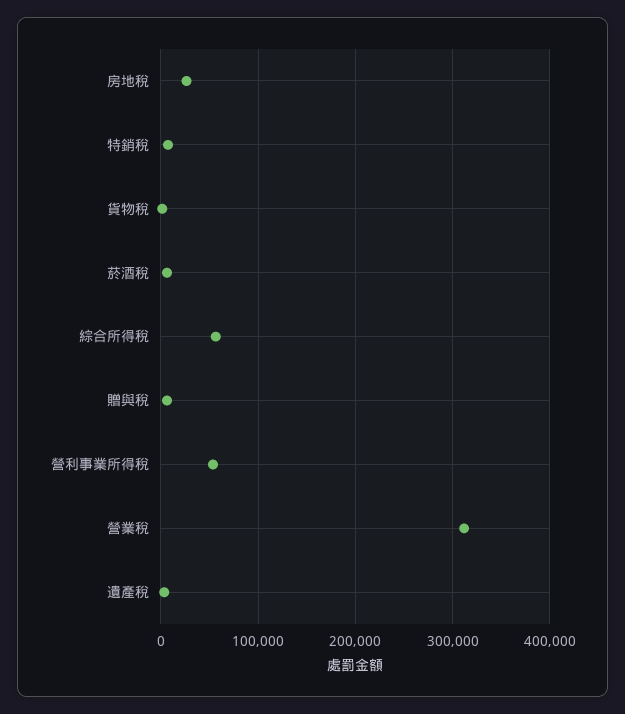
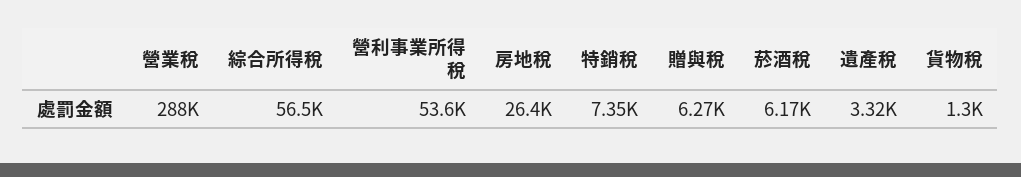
  {
    "房地稅": 26400,
    "特銷稅": 7350,
    "貨物稅": 1300,
    "菸酒稅": 6170,
    "綜合所得稅": 56500,
    "贈與稅": 6270,
    "營利事業所得稅": 53600,
-   "營業稅": 310000,
+   "營業稅": 288000,
    "遺產稅": 3320
  }

